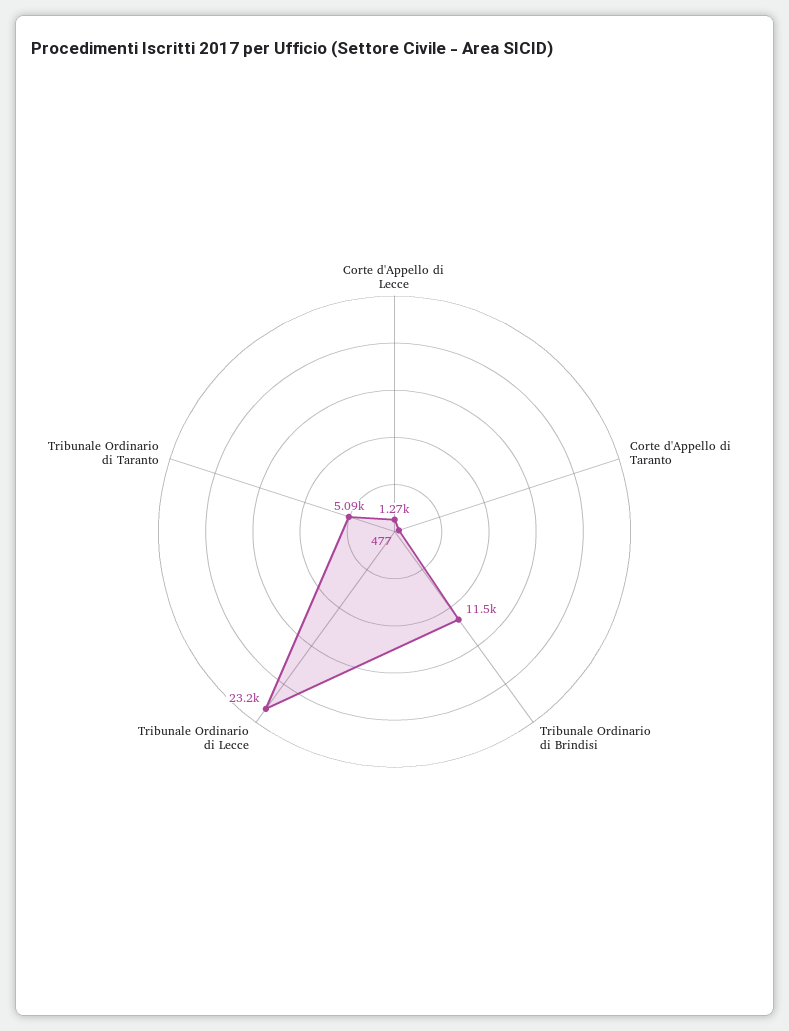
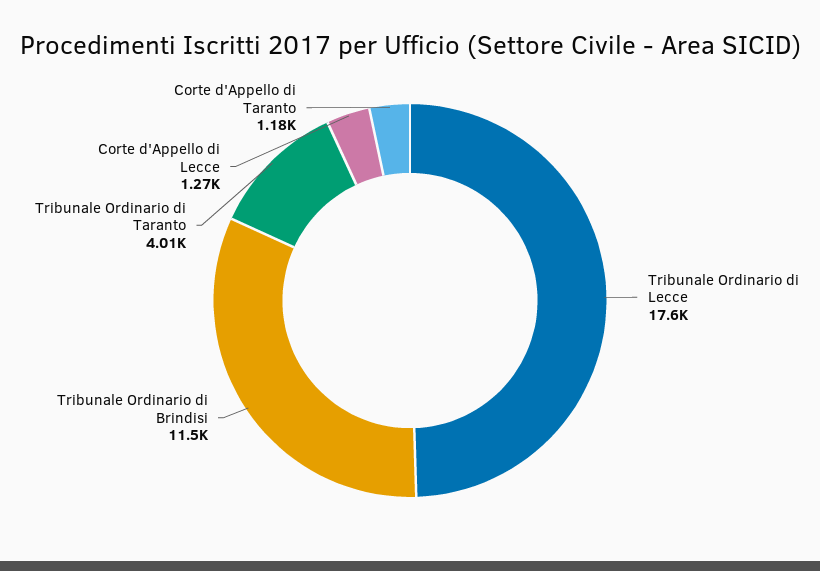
  {
    "Corte d'Appello di Lecce": 1270,
-   "Corte d'Appello di Taranto": 477,
+   "Corte d'Appello di Taranto": 1180,
    "Tribunale Ordinario di Brindisi": 11500,
-   "Tribunale Ordinario di Lecce": 23200,
+   "Tribunale Ordinario di Lecce": 17600,
-   "Tribunale Ordinario di Taranto": 5090
+   "Tribunale Ordinario di Taranto": 4010
  }

